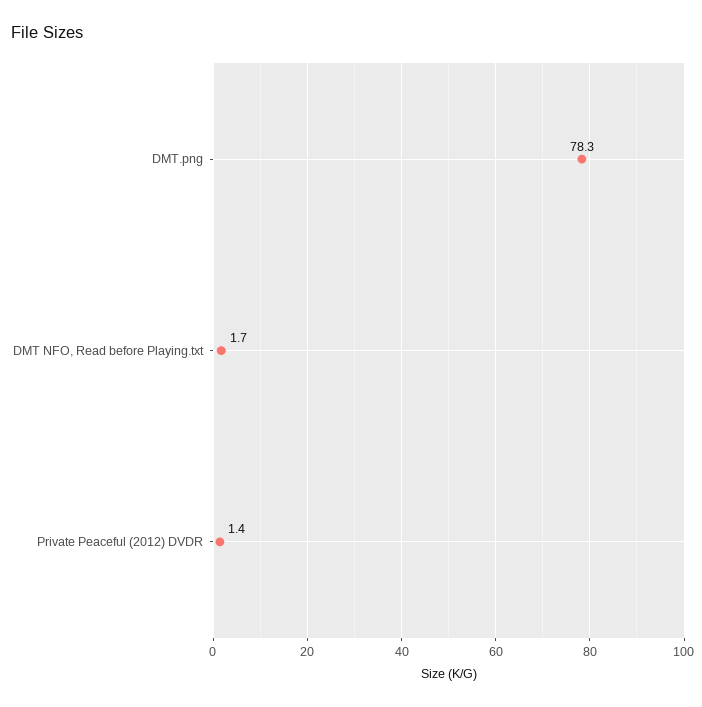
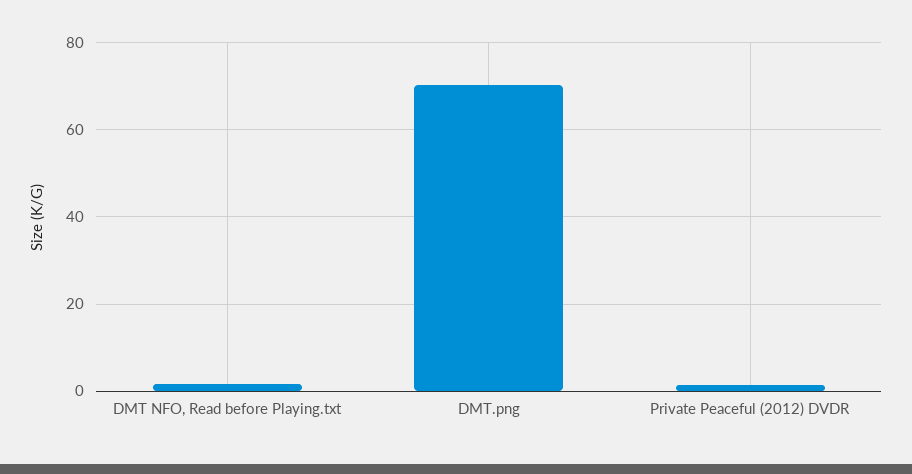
  {
-   "DMT.png": 78.3,
+   "DMT.png": 70,
    "DMT NFO, Read before Playing.txt": 1.7,
    "Private Peaceful (2012) DVDR": 1.4
  }

